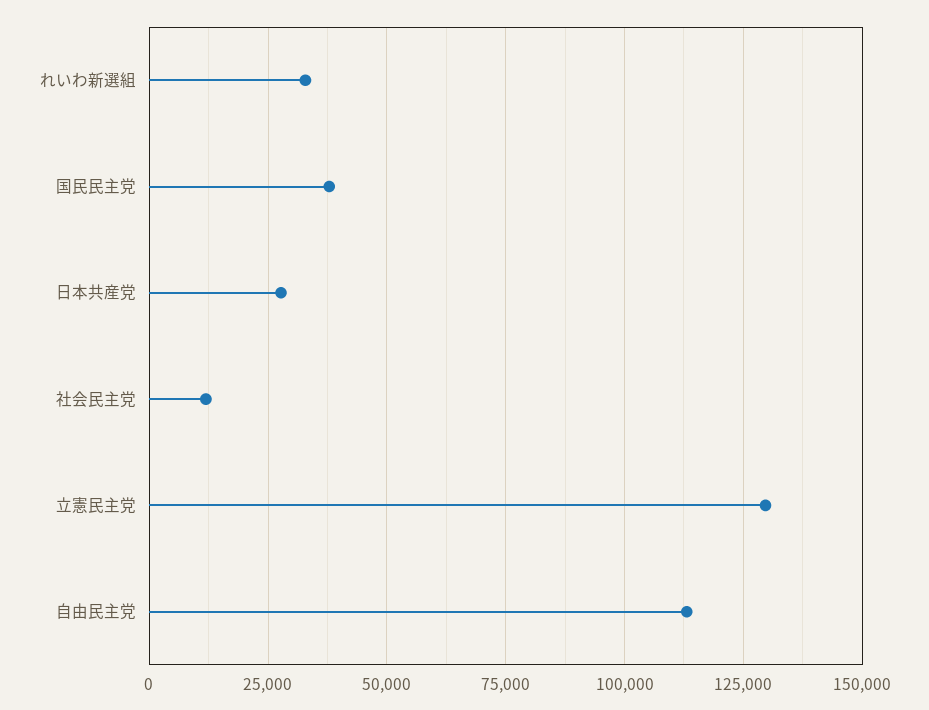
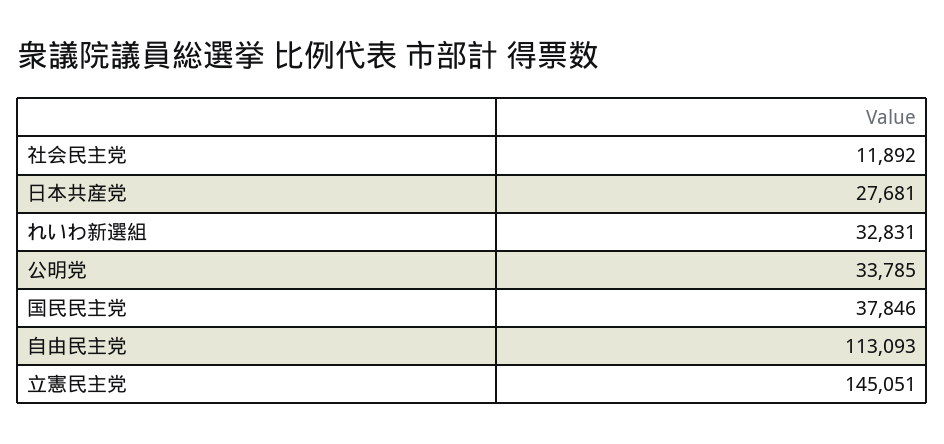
  {
    "れいわ新選組": 32831,
    "国民民主党": 37846,
    "日本共産党": 27681,
    "社会民主党": 11892,
-   "立憲民主党": 130000,
+   "立憲民主党": 145051,
-   "自由民主党": 113093
+   "自由民主党": 113093,
+   "公明党": 33785
  }

